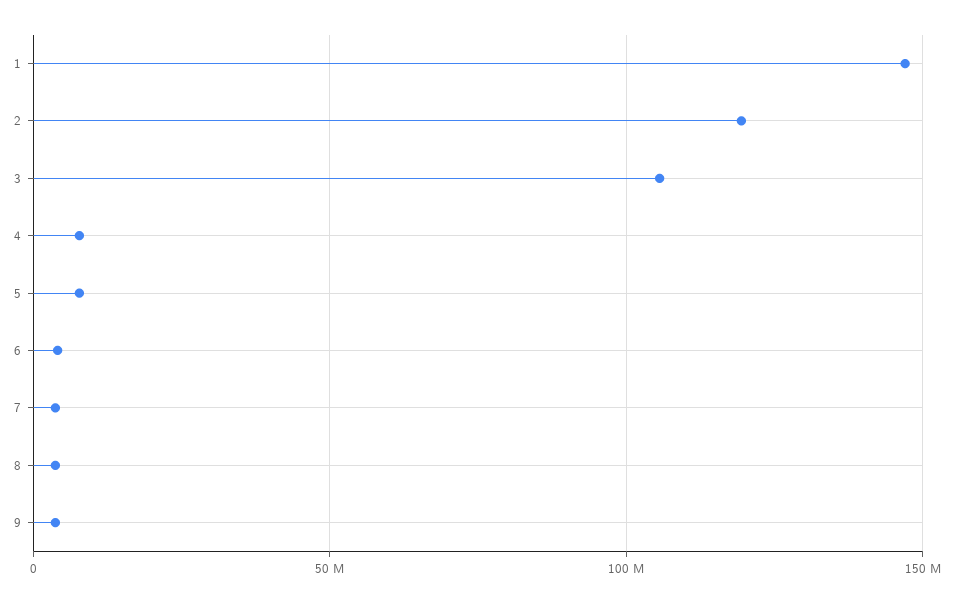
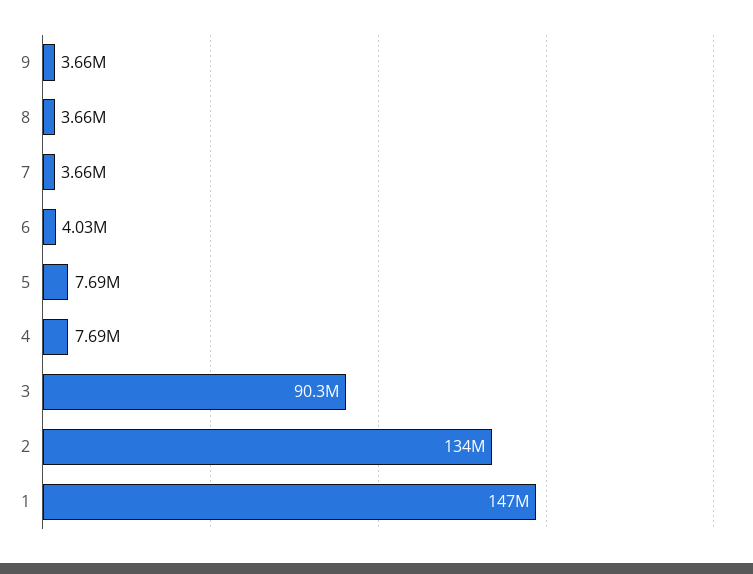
  {
    "1": 147000000,
-   "2": 120000000,
+   "2": 134000000,
-   "3": 105000000,
+   "3": 90300000,
    "4": 7690000,
    "5": 7690000,
    "6": 4030000,
    "7": 3660000,
    "8": 3660000,
    "9": 3660000
  }

